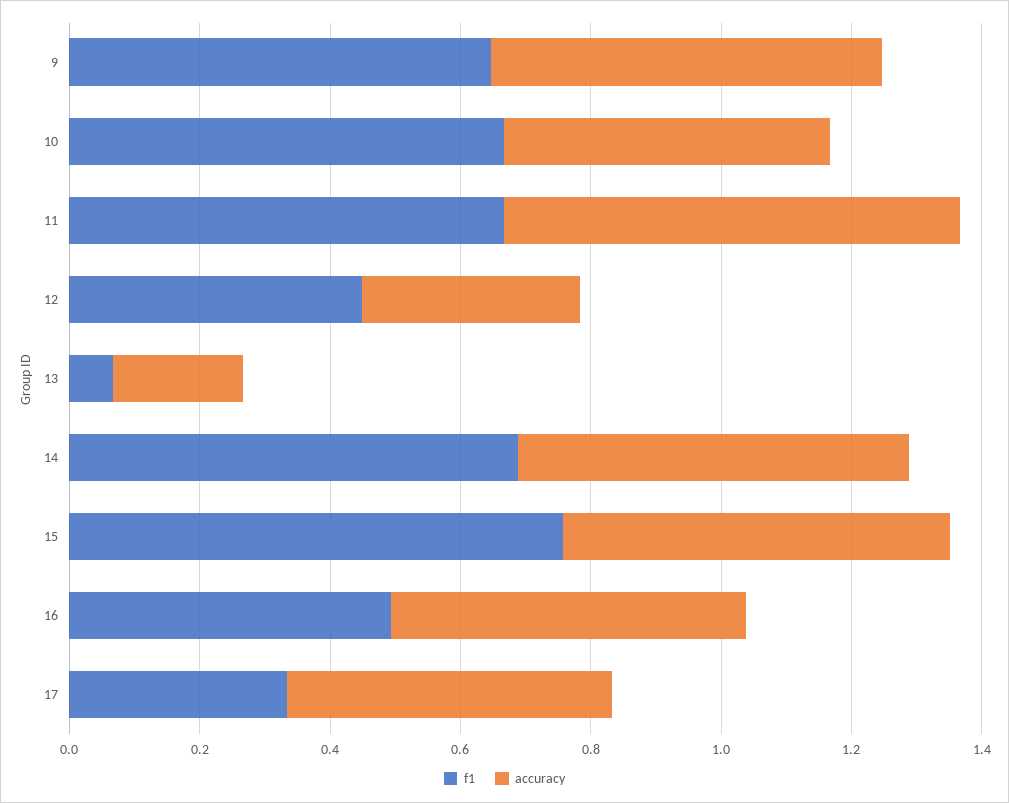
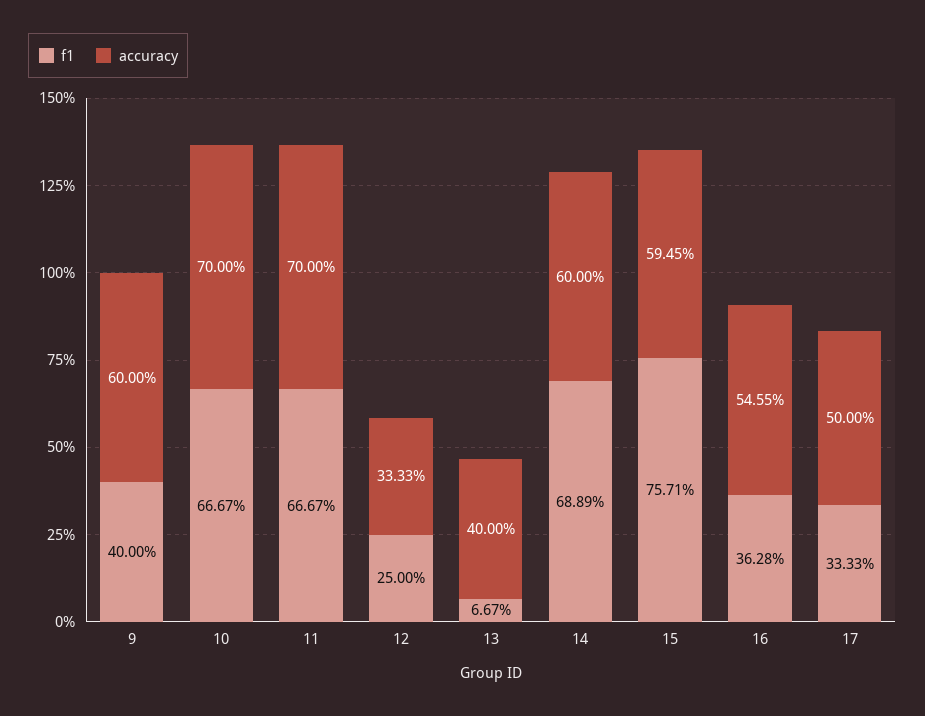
  {
    "f1": {
-     "9": 0.65,
+     "9": 0.4,
      "10": 0.6667,
      "11": 0.6667,
-     "12": 0.45,
+     "12": 0.25,
      "13": 0.0667,
      "14": 0.6889,
      "15": 0.7571,
-     "16": 0.5,
+     "16": 0.3628,
      "17": 0.3333
    },
    "accuracy": {
      "9": 0.6,
-     "10": 0.5,
+     "10": 0.7,
      "11": 0.7,
      "12": 0.3333,
-     "13": 0.2,
+     "13": 0.4,
      "14": 0.6,
      "15": 0.5945,
      "16": 0.5455,
      "17": 0.5
    }
  }

